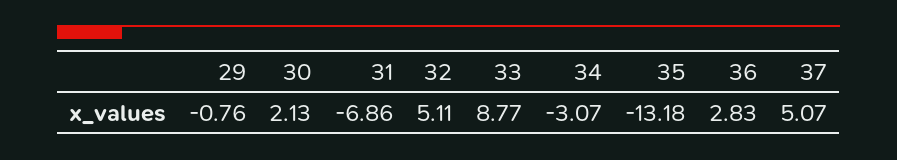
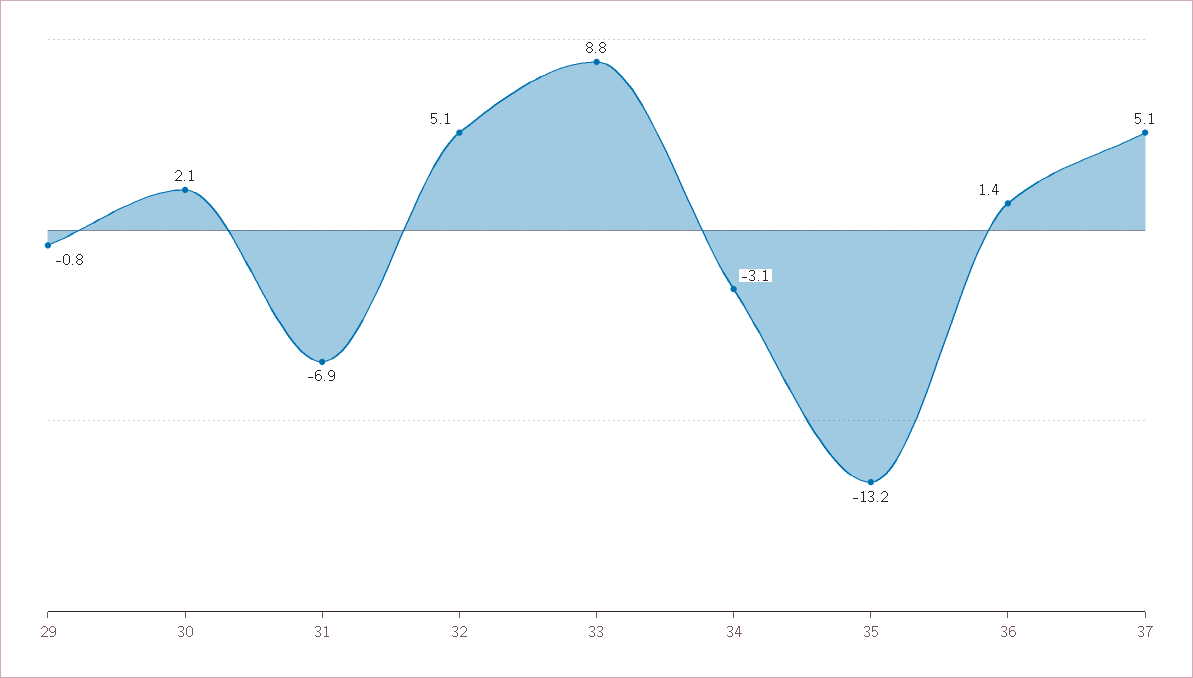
  {
    "29": -0.76,
    "30": 2.13,
    "31": -6.86,
    "32": 5.11,
    "33": 8.77,
    "34": -3.07,
    "35": -13.18,
-   "36": 2.83,
+   "36": 1.4,
    "37": 5.07
  }

